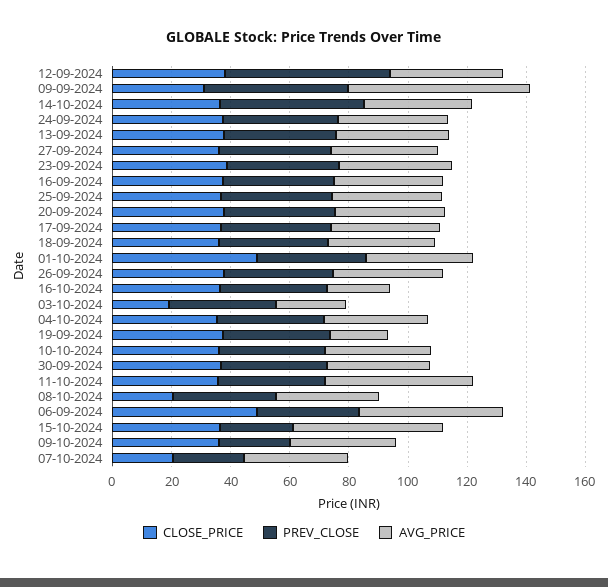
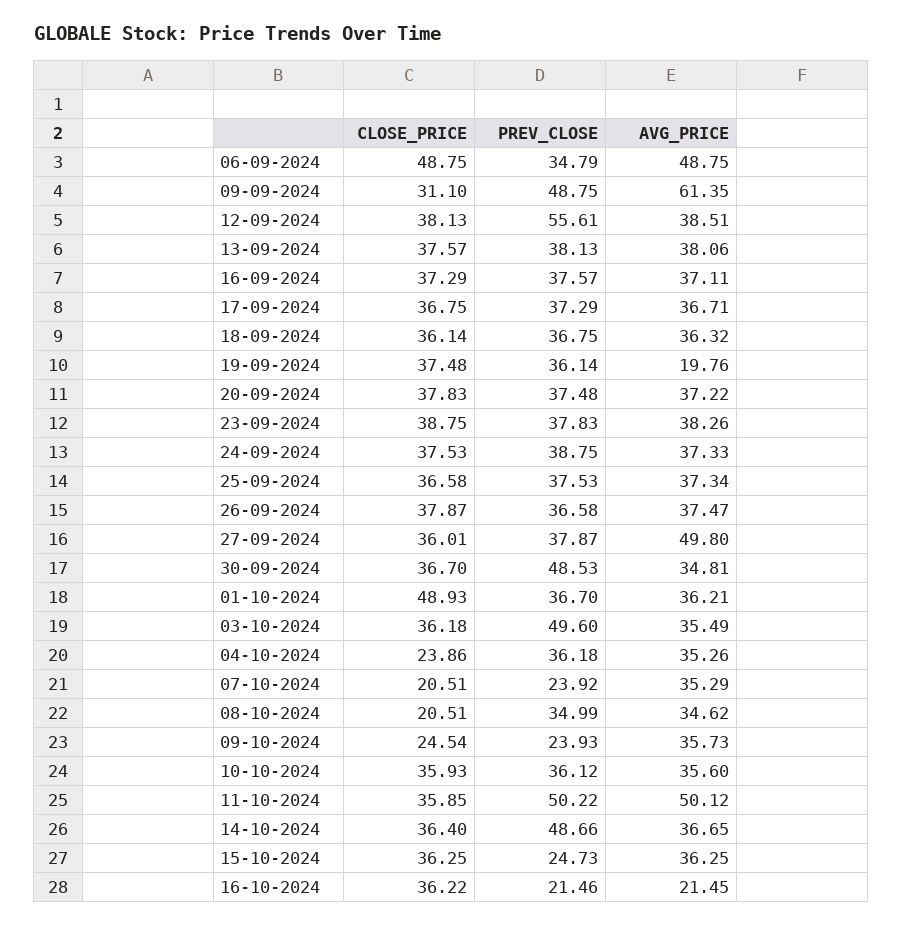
  {
    "CLOSE_PRICE": {
      "12-09-2024": 38.13,
      "09-09-2024": 31.1,
      "14-10-2024": 36.4,
      "24-09-2024": 37.53,
      "13-09-2024": 37.57,
      "27-09-2024": 36.01,
      "23-09-2024": 38.75,
      "16-09-2024": 37.29,
      "25-09-2024": 36.58,
      "20-09-2024": 37.83,
      "17-09-2024": 36.75,
      "18-09-2024": 36.14,
      "01-10-2024": 48.93,
      "26-09-2024": 37.87,
      "16-10-2024": 36.22,
-     "03-10-2024": 20,
+     "03-10-2024": 36.18,
-     "04-10-2024": 35,
+     "04-10-2024": 23.86,
      "19-09-2024": 37.48,
      "10-10-2024": 35.93,
      "30-09-2024": 36.7,
      "11-10-2024": 35.85,
      "08-10-2024": 20.51,
      "06-09-2024": 48.75,
      "15-10-2024": 36.25,
-     "09-10-2024": 35,
+     "09-10-2024": 24.54,
      "07-10-2024": 20.51
    },
    "PREV_CLOSE": {
      "12-09-2024": 55.61,
      "09-09-2024": 48.75,
      "14-10-2024": 48.66,
      "24-09-2024": 38.75,
      "13-09-2024": 38.13,
      "27-09-2024": 37.87,
      "23-09-2024": 37.83,
      "16-09-2024": 37.57,
      "25-09-2024": 37.53,
      "20-09-2024": 37.48,
      "17-09-2024": 37.29,
      "18-09-2024": 36.75,
      "01-10-2024": 36.7,
      "26-09-2024": 36.58,
-     "16-10-2024": 35,
+     "16-10-2024": 21.46,
-     "03-10-2024": 35,
+     "03-10-2024": 49.6,
      "04-10-2024": 36.18,
      "19-09-2024": 36.14,
      "10-10-2024": 36.12,
-     "30-09-2024": 35,
+     "30-09-2024": 48.53,
-     "11-10-2024": 35,
+     "11-10-2024": 50.22,
      "08-10-2024": 34.99,
      "06-09-2024": 34.79,
      "15-10-2024": 24.73,
      "09-10-2024": 23.93,
      "07-10-2024": 23.92
    },
    "AVG_PRICE": {
      "12-09-2024": 38.51,
      "09-09-2024": 61.35,
      "14-10-2024": 36.65,
      "24-09-2024": 37.33,
      "13-09-2024": 38.06,
-     "27-09-2024": 35,
+     "27-09-2024": 49.8,
      "23-09-2024": 38.26,
      "16-09-2024": 37.11,
      "25-09-2024": 37.34,
      "20-09-2024": 37.22,
      "17-09-2024": 36.71,
      "18-09-2024": 36.32,
      "01-10-2024": 36.21,
      "26-09-2024": 37.47,
      "16-10-2024": 21.45,
-     "03-10-2024": 25,
+     "03-10-2024": 35.49,
      "04-10-2024": 35.26,
      "19-09-2024": 19.76,
      "10-10-2024": 35.6,
      "30-09-2024": 34.81,
      "11-10-2024": 50.12,
      "08-10-2024": 34.62,
      "06-09-2024": 48.75,
-     "15-10-2024": 50,
+     "15-10-2024": 36.25,
      "09-10-2024": 35.73,
      "07-10-2024": 35.29
    }
  }

